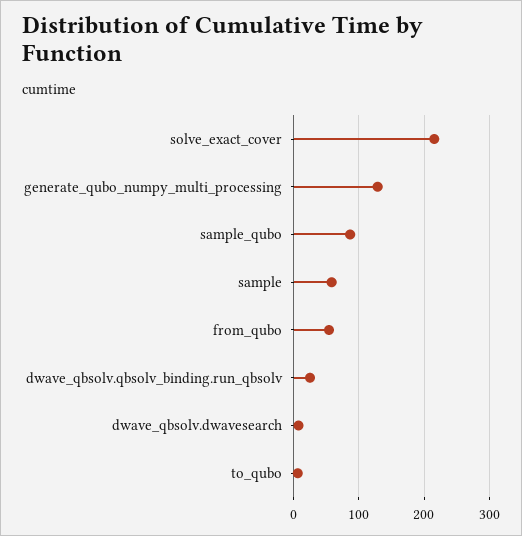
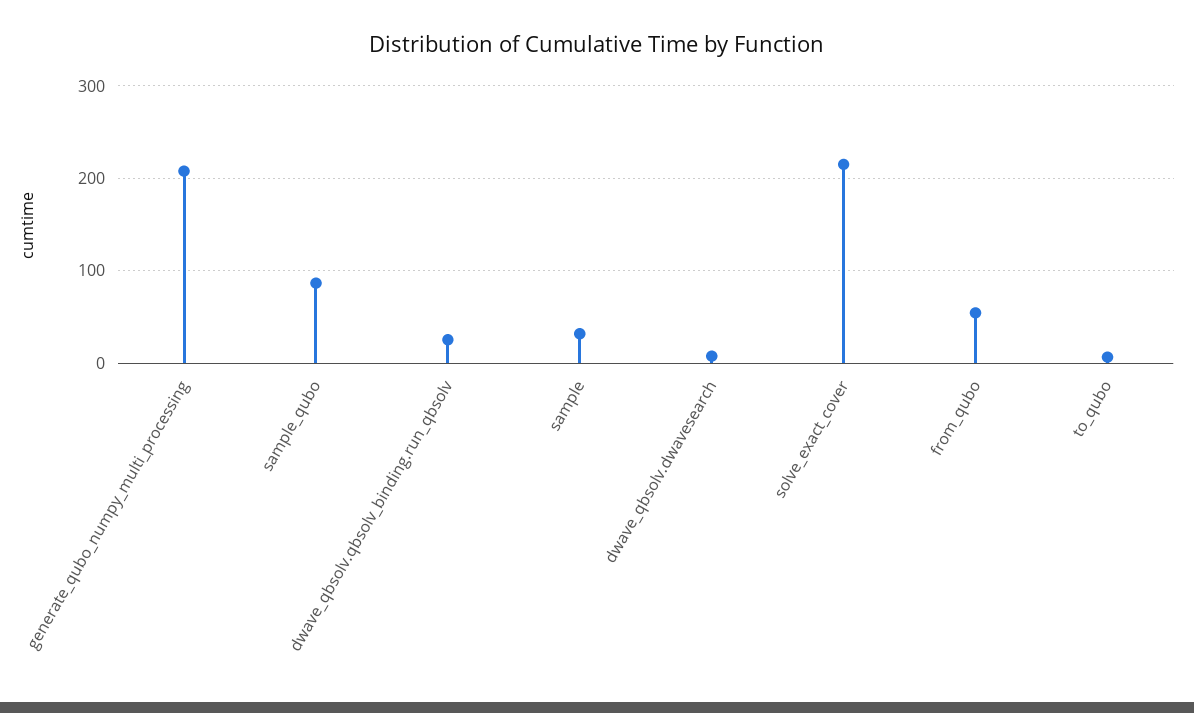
  {
    "solve_exact_cover": 220,
-   "generate_qubo_numpy_multi_processing": 130,
+   "generate_qubo_numpy_multi_processing": 210,
    "sample_qubo": 90,
-   "sample": 60,
+   "sample": 30,
    "from_qubo": 50,
    "dwave_qbsolv.qbsolv_binding.run_qbsolv": 30,
    "dwave_qbsolv.dwavesearch": 10,
    "to_qubo": 10
  }

